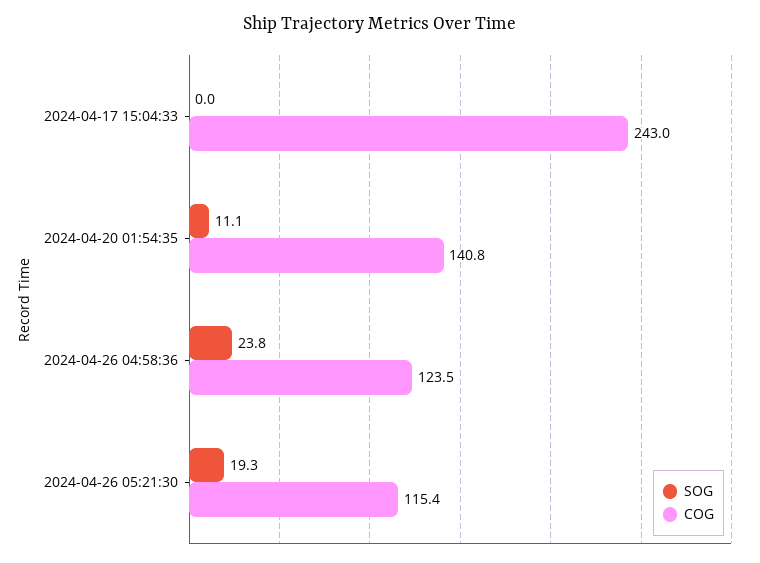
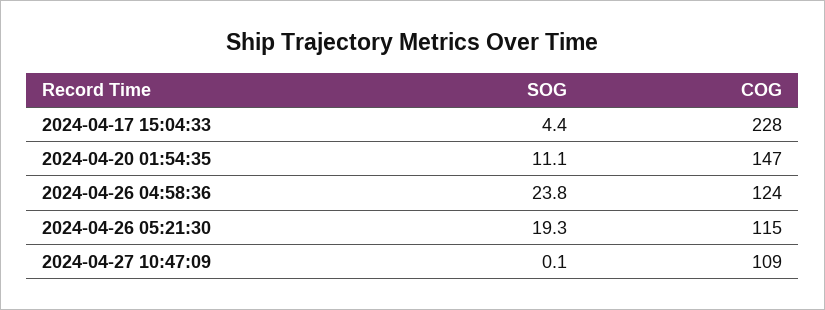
  {
    "SOG": {
-     "2024-04-17 15:04:33": 0,
+     "2024-04-17 15:04:33": 4.4,
      "2024-04-20 01:54:35": 11.1,
      "2024-04-26 04:58:36": 23.8,
-     "2024-04-26 05:21:30": 19.3
+     "2024-04-26 05:21:30": 19.3,
+     "2024-04-27 10:47:09": 0.1
    },
    "COG": {
-     "2024-04-17 15:04:33": 243,
+     "2024-04-17 15:04:33": 228,
-     "2024-04-20 01:54:35": 140.8,
+     "2024-04-20 01:54:35": 147,
      "2024-04-26 04:58:36": 123.5,
-     "2024-04-26 05:21:30": 115.4
+     "2024-04-26 05:21:30": 115.4,
+     "2024-04-27 10:47:09": 109
    }
  }

